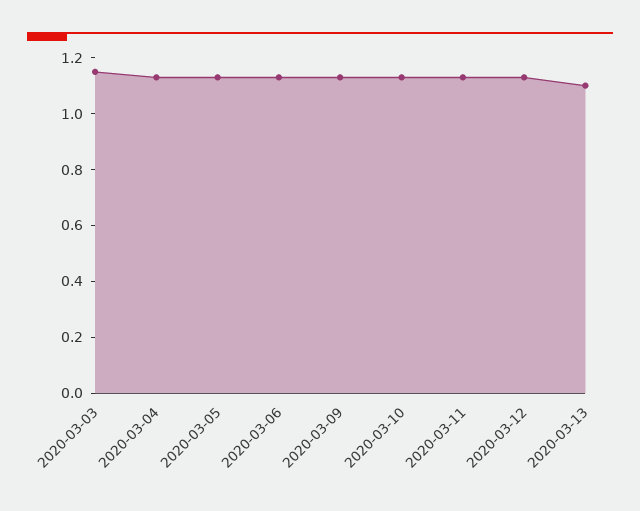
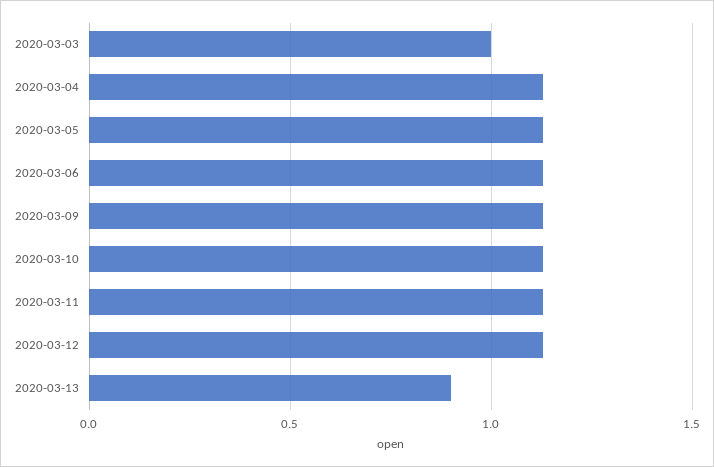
  {
-   "2020-03-03": 1.15,
+   "2020-03-03": 1,
    "2020-03-04": 1.15,
    "2020-03-05": 1.15,
    "2020-03-06": 1.15,
    "2020-03-09": 1.15,
    "2020-03-10": 1.15,
    "2020-03-11": 1.15,
    "2020-03-12": 1.15,
-   "2020-03-13": 1.1
+   "2020-03-13": 0.9
  }

